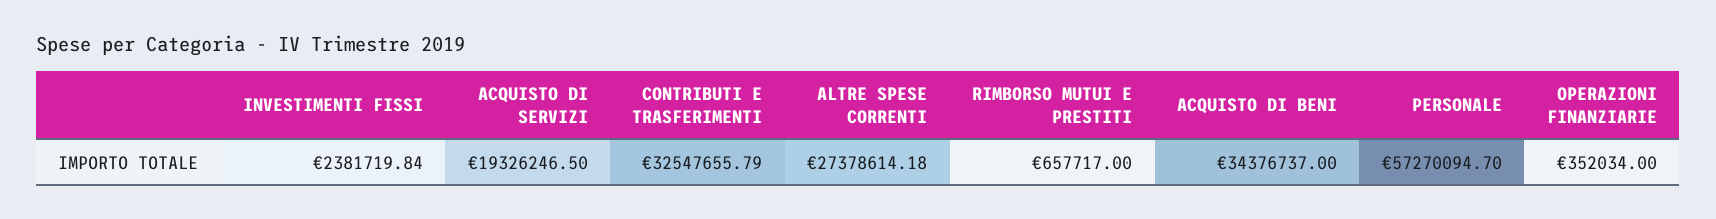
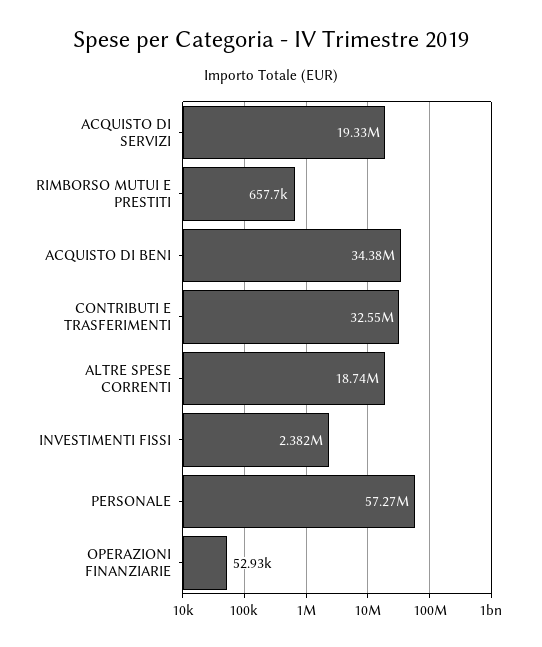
  {
    "INVESTIMENTI FISSI": 2381719.84,
    "ACQUISTO DI SERVIZI": 19326246.5,
    "CONTRIBUTI E TRASFERIMENTI": 32547655.79,
-   "ALTRE SPESE CORRENTI": 27378614.18,
+   "ALTRE SPESE CORRENTI": 18740000,
    "RIMBORSO MUTUI E PRESTITI": 657717,
    "ACQUISTO DI BENI": 34376737,
    "PERSONALE": 57270094.7,
-   "OPERAZIONI FINANZIARIE": 352034
+   "OPERAZIONI FINANZIARIE": 52930
  }

